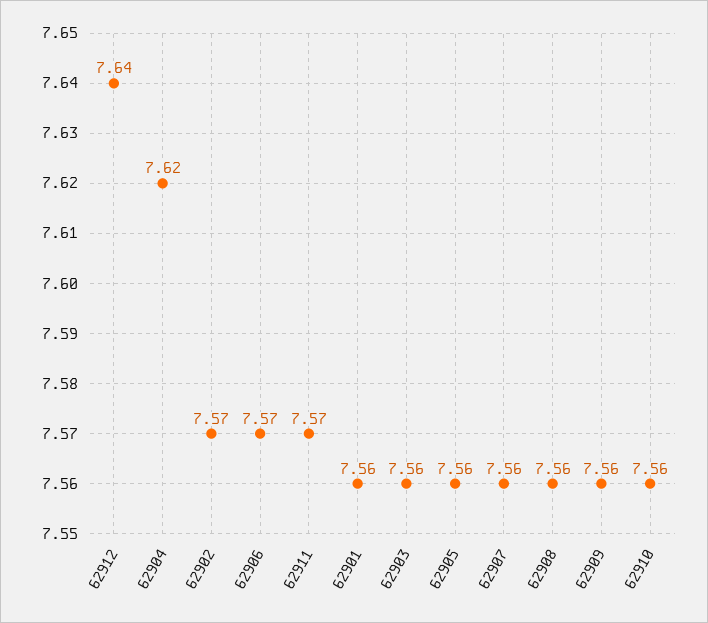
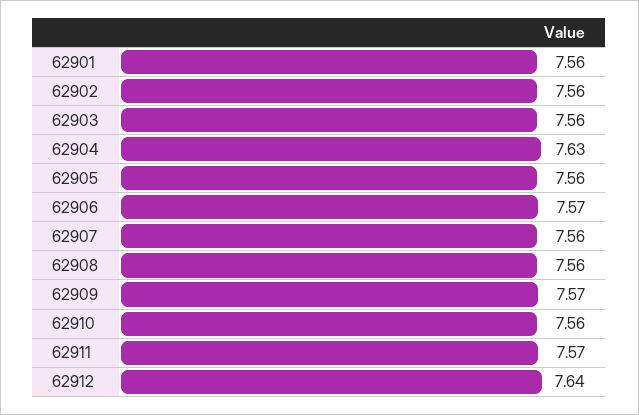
  {
    "62912": 7.64,
-   "62904": 7.62,
+   "62904": 7.63,
-   "62902": 7.57,
+   "62902": 7.56,
    "62906": 7.57,
    "62911": 7.57,
    "62901": 7.56,
    "62903": 7.56,
    "62905": 7.56,
    "62907": 7.56,
    "62908": 7.56,
-   "62909": 7.56,
+   "62909": 7.57,
    "62910": 7.56
  }

